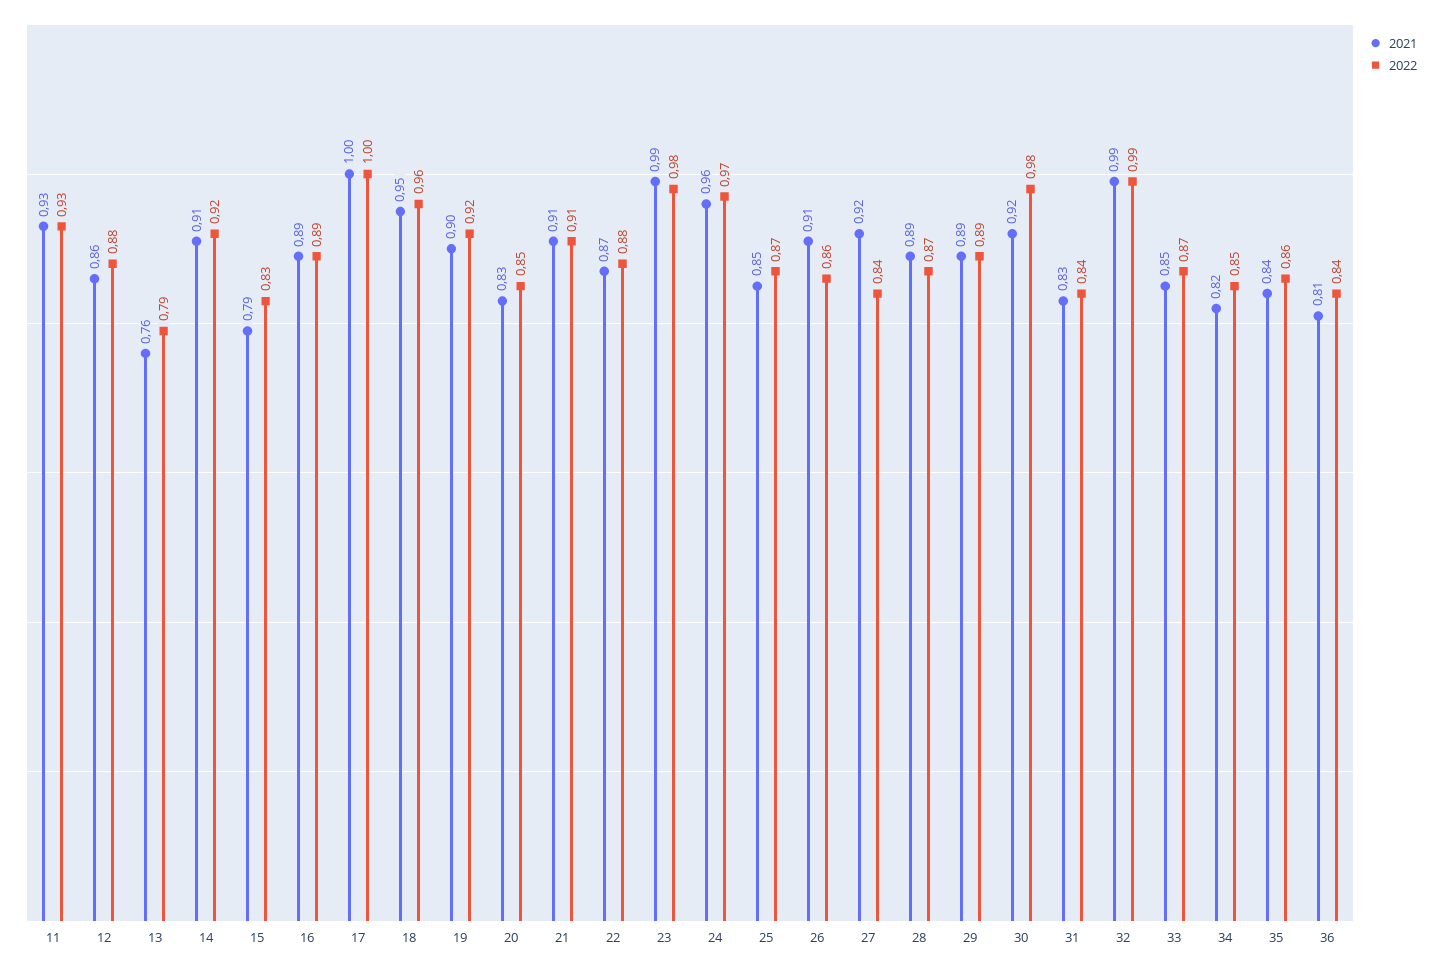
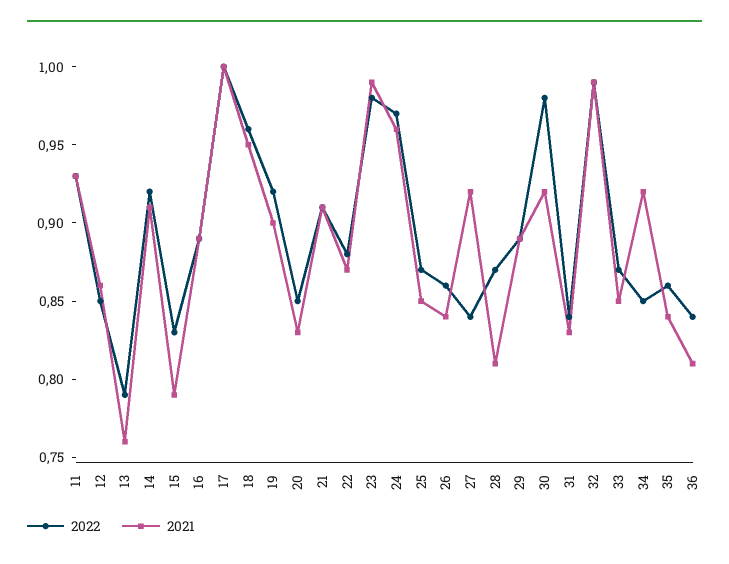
  {
    "2021": {
      "11": 0.93,
      "12": 0.86,
      "13": 0.76,
      "14": 0.91,
      "15": 0.79,
      "16": 0.89,
      "17": 1,
      "18": 0.95,
      "19": 0.9,
      "20": 0.83,
      "21": 0.91,
      "22": 0.87,
      "23": 0.99,
      "24": 0.96,
      "25": 0.85,
-     "26": 0.91,
+     "26": 0.84,
      "27": 0.92,
-     "28": 0.89,
+     "28": 0.81,
      "29": 0.89,
      "30": 0.92,
      "31": 0.83,
      "32": 0.99,
      "33": 0.85,
-     "34": 0.82,
+     "34": 0.92,
      "35": 0.84,
      "36": 0.81
    },
    "2022": {
      "11": 0.93,
-     "12": 0.88,
+     "12": 0.85,
      "13": 0.79,
      "14": 0.92,
      "15": 0.83,
      "16": 0.89,
      "17": 1,
      "18": 0.96,
      "19": 0.92,
      "20": 0.85,
      "21": 0.91,
      "22": 0.88,
      "23": 0.98,
      "24": 0.97,
      "25": 0.87,
      "26": 0.86,
      "27": 0.84,
      "28": 0.87,
      "29": 0.89,
      "30": 0.98,
      "31": 0.84,
      "32": 0.99,
      "33": 0.87,
      "34": 0.85,
      "35": 0.86,
      "36": 0.84
    }
  }

